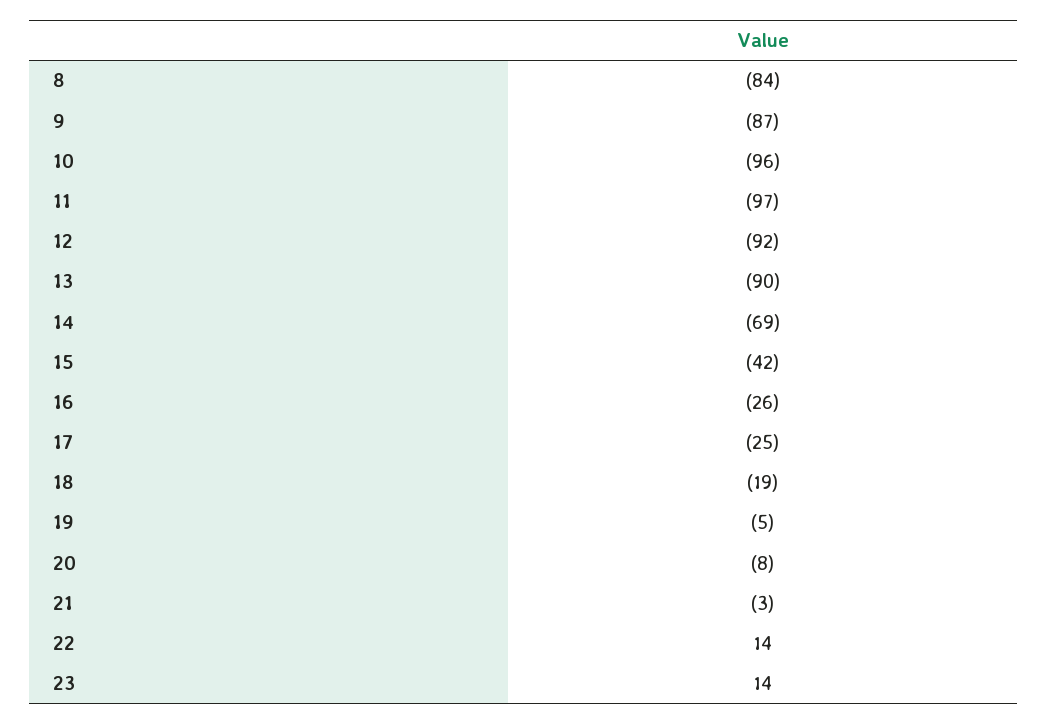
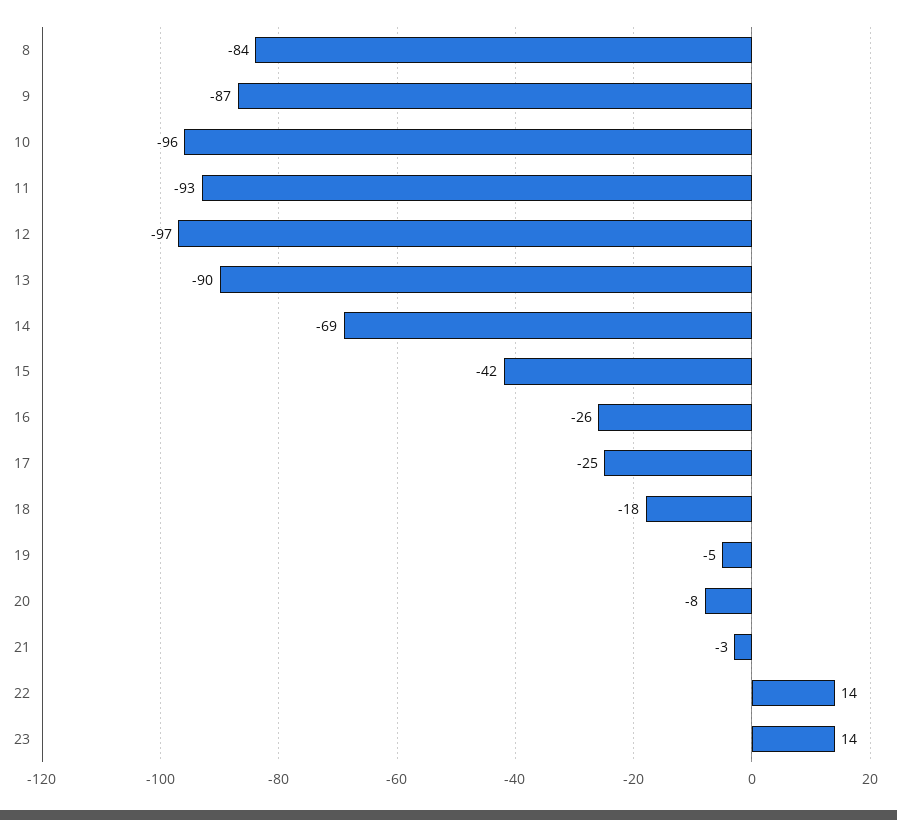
  {
    "8": -84,
    "9": -87,
    "10": -96,
-   "11": -97,
+   "11": -93,
-   "12": -92,
+   "12": -97,
    "13": -90,
    "14": -69,
    "15": -42,
    "16": -26,
    "17": -25,
-   "18": -19,
+   "18": -18,
    "19": -5,
    "20": -8,
    "21": -3,
    "22": 14,
    "23": 14
  }

